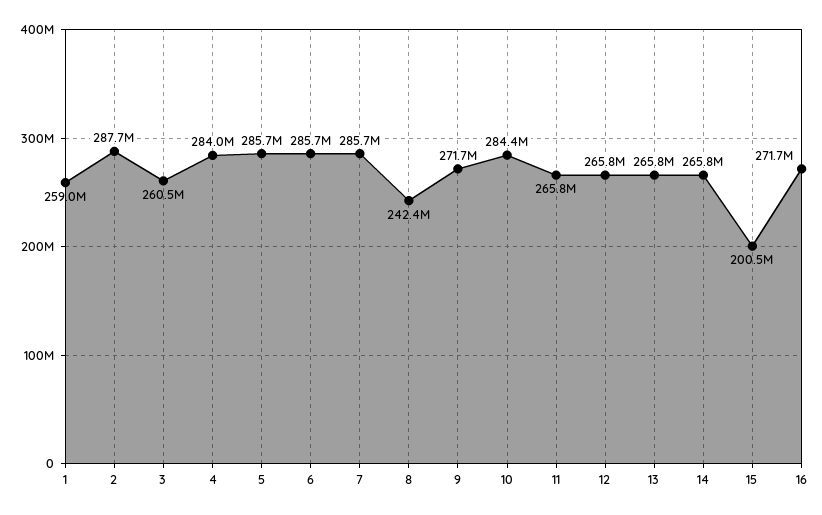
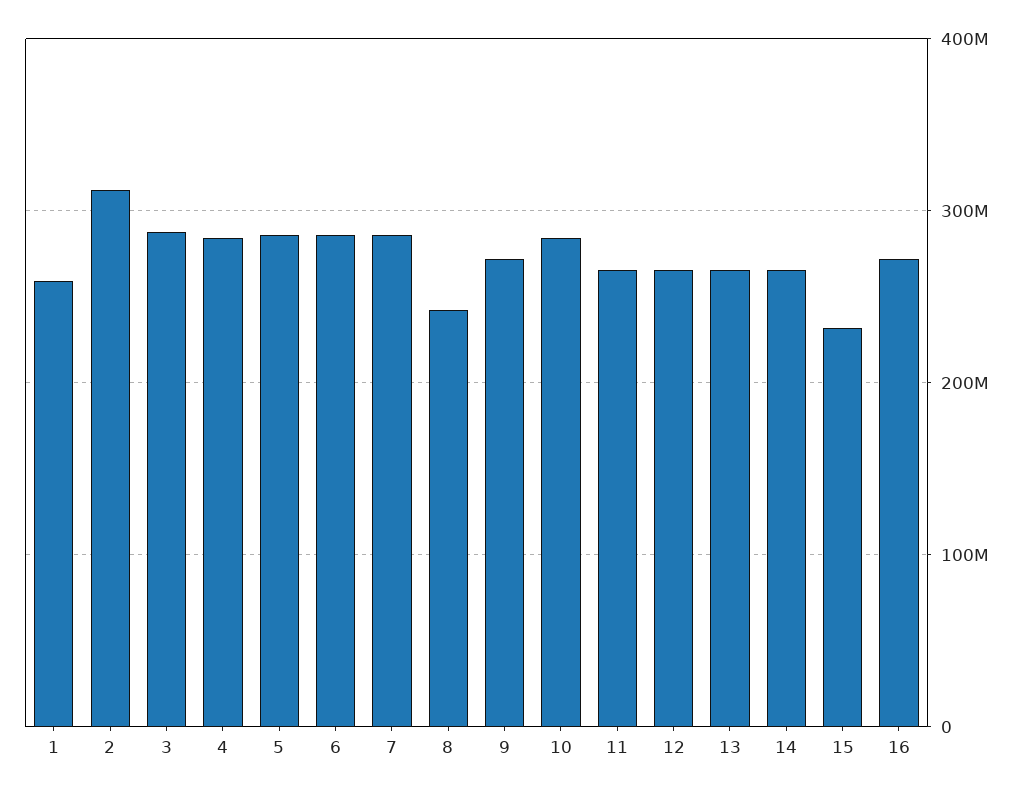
  {
    "1": 259000000,
-   "2": 287700000,
+   "2": 310000000,
-   "3": 260500000,
+   "3": 290000000,
    "4": 284000000,
    "5": 285700000,
    "6": 285700000,
    "7": 285700000,
    "8": 242400000,
    "9": 271700000,
    "10": 284400000,
    "11": 265800000,
    "12": 265800000,
    "13": 265800000,
    "14": 265800000,
-   "15": 200500000,
+   "15": 230000000,
    "16": 271700000
  }

